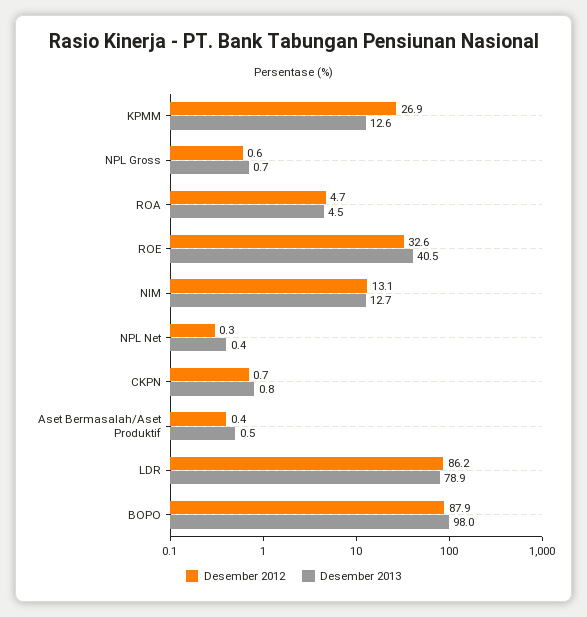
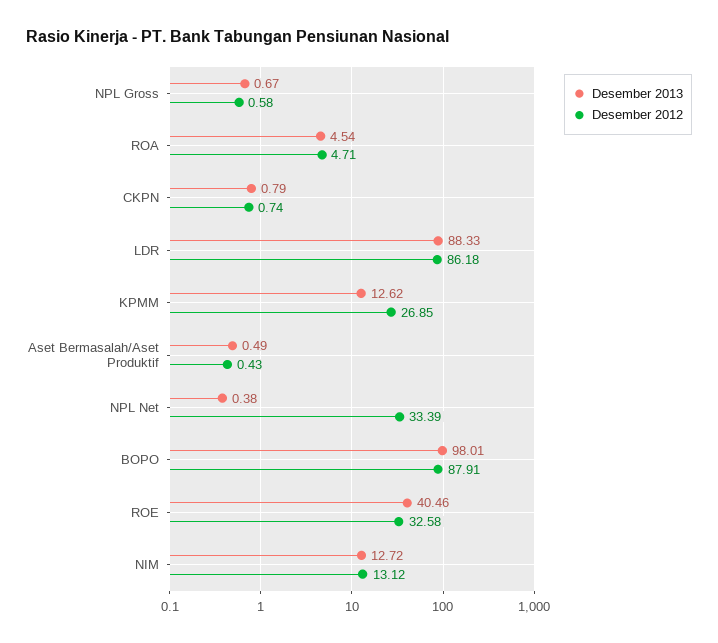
  {
    "Desember 2012": {
      "KPMM": 26.85,
      "NPL Gross": 0.58,
      "ROA": 4.71,
      "ROE": 32.58,
      "NIM": 13.12,
-     "NPL Net": 0.3,
+     "NPL Net": 33.39,
      "CKPN": 0.74,
      "Aset Bermasalah/Aset Produktif": 0.43,
      "LDR": 86.18,
      "BOPO": 87.91
    },
    "Desember 2013": {
      "KPMM": 12.62,
      "NPL Gross": 0.67,
      "ROA": 4.54,
      "ROE": 40.46,
      "NIM": 12.72,
      "NPL Net": 0.38,
      "CKPN": 0.79,
      "Aset Bermasalah/Aset Produktif": 0.49,
-     "LDR": 78.9,
+     "LDR": 88.33,
      "BOPO": 98.01
    }
  }

